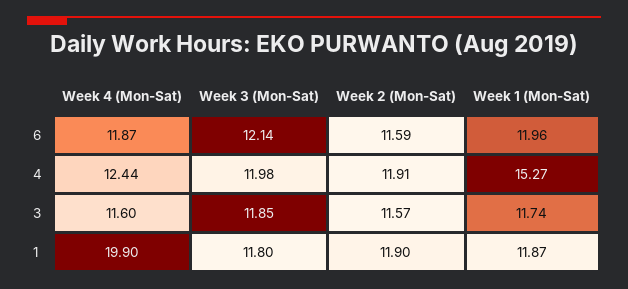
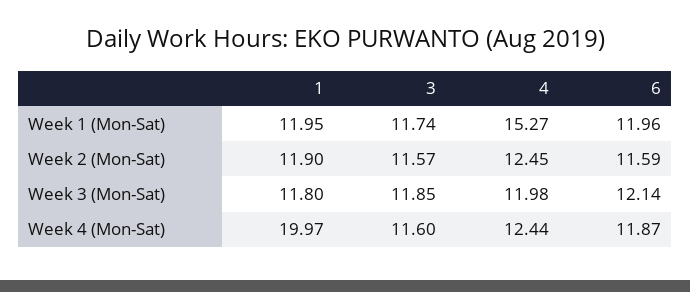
  {
    "Week 4 (Mon-Sat)": {
      "6": 11.87,
      "4": 12.44,
      "3": 11.6,
-     "1": 19.9
+     "1": 19.97
    },
    "Week 3 (Mon-Sat)": {
      "6": 12.14,
      "4": 11.98,
      "3": 11.85,
      "1": 11.8
    },
    "Week 2 (Mon-Sat)": {
      "6": 11.59,
-     "4": 11.91,
+     "4": 12.45,
      "3": 11.57,
      "1": 11.9
    },
    "Week 1 (Mon-Sat)": {
      "6": 11.96,
      "4": 15.27,
      "3": 11.74,
-     "1": 11.87
+     "1": 11.95
    }
  }

